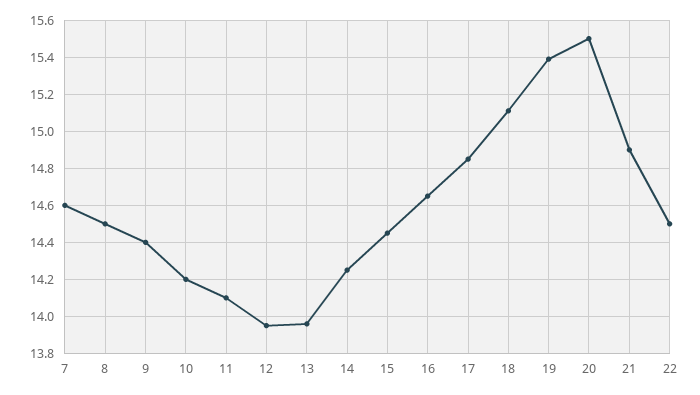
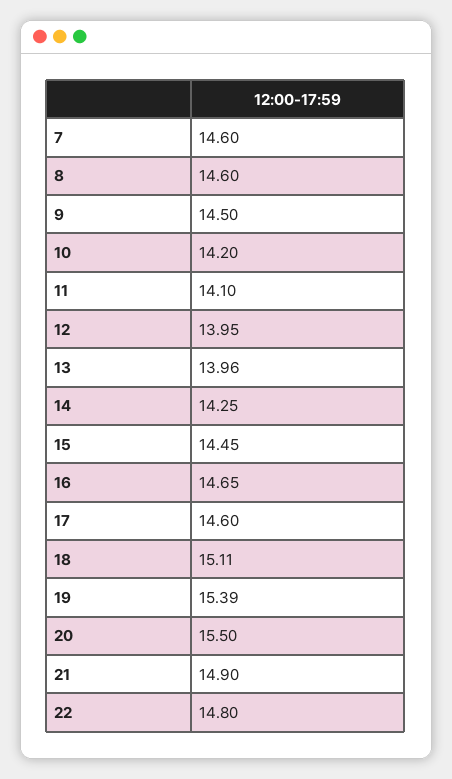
  {
    "7": 14.6,
-   "8": 14.5,
+   "8": 14.6,
-   "9": 14.4,
+   "9": 14.5,
    "10": 14.2,
    "11": 14.1,
    "12": 13.95,
    "13": 13.96,
    "14": 14.25,
    "15": 14.45,
    "16": 14.65,
-   "17": 14.85,
+   "17": 14.6,
    "18": 15.11,
    "19": 15.39,
    "20": 15.5,
    "21": 14.9,
-   "22": 14.5
+   "22": 14.8
  }

